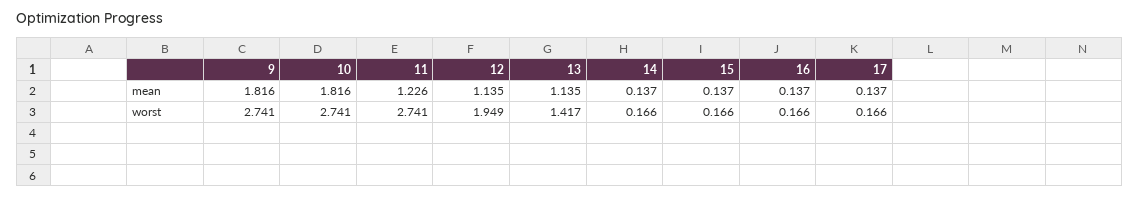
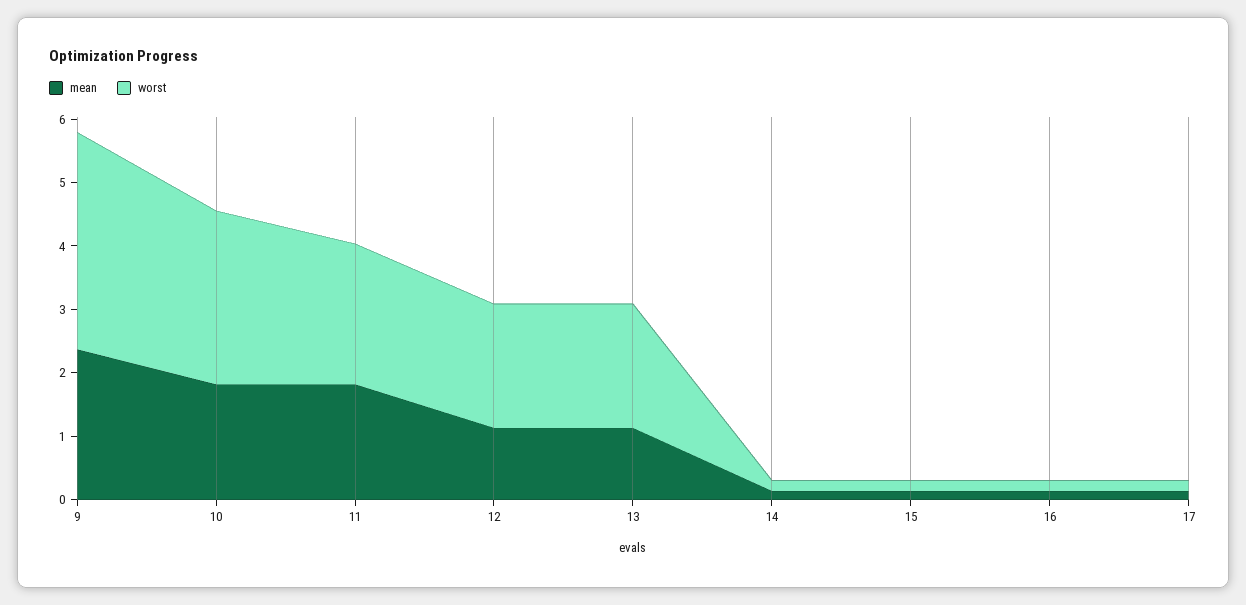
  {
    "mean": {
-     "9": 1.816,
+     "9": 2.4,
      "10": 1.816,
-     "11": 1.226,
+     "11": 1.8,
      "12": 1.135,
      "13": 1.135,
      "14": 0.137,
      "15": 0.137,
      "16": 0.137,
      "17": 0.137
    },
    "worst": {
-     "9": 2.741,
+     "9": 3.4,
      "10": 2.741,
-     "11": 2.741,
+     "11": 2.2,
      "12": 1.949,
-     "13": 1.417,
+     "13": 2,
      "14": 0.166,
      "15": 0.166,
      "16": 0.166,
      "17": 0.166
    }
  }

